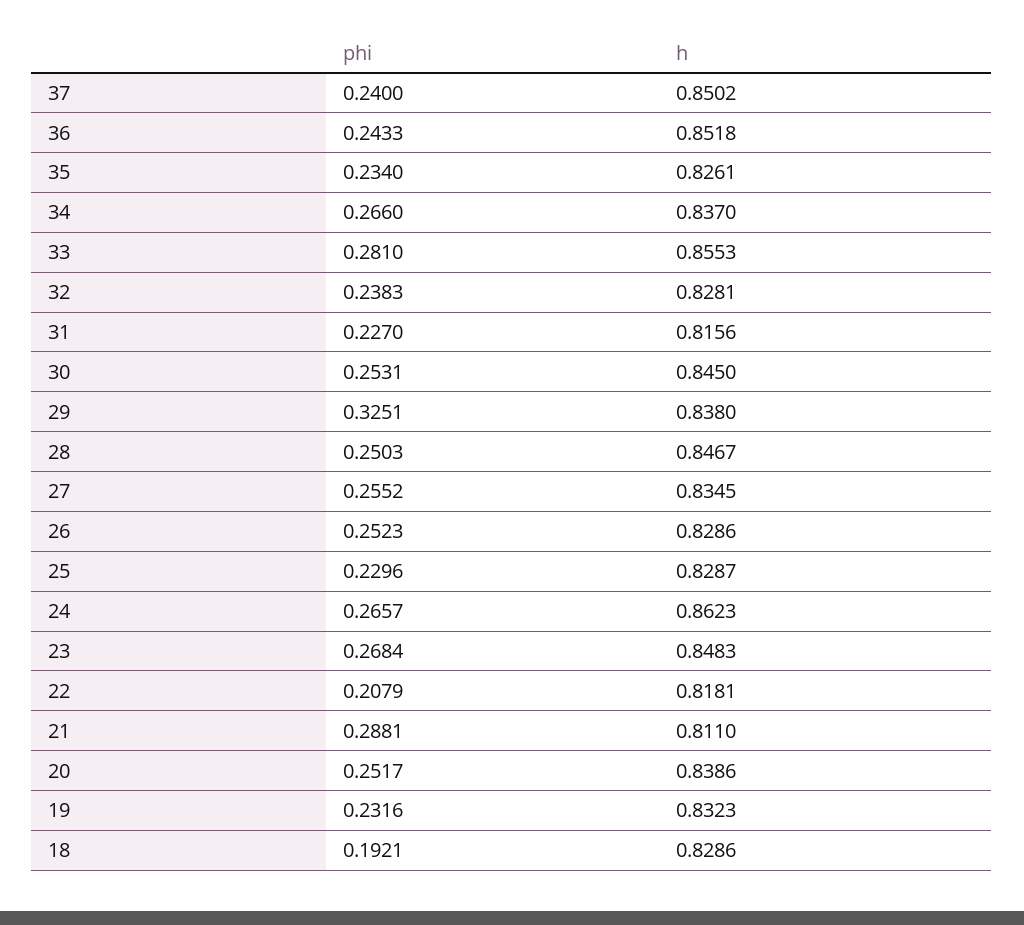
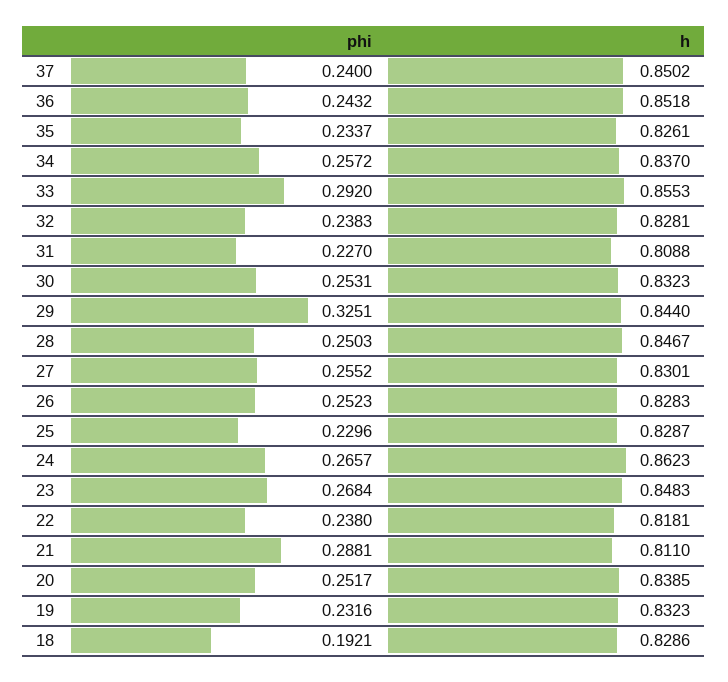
  {
    "phi": {
      "37": 0.24,
-     "36": 0.2433,
+     "36": 0.2432,
-     "35": 0.234,
+     "35": 0.2337,
-     "34": 0.266,
+     "34": 0.2572,
-     "33": 0.281,
+     "33": 0.292,
      "32": 0.2383,
      "31": 0.227,
      "30": 0.2531,
      "29": 0.3251,
      "28": 0.2503,
      "27": 0.2552,
      "26": 0.2523,
      "25": 0.2296,
      "24": 0.2657,
      "23": 0.2684,
-     "22": 0.2079,
+     "22": 0.238,
      "21": 0.2881,
      "20": 0.2517,
      "19": 0.2316,
      "18": 0.1921
    },
    "h": {
      "37": 0.8502,
      "36": 0.8518,
      "35": 0.8261,
      "34": 0.837,
      "33": 0.8553,
      "32": 0.8281,
-     "31": 0.8156,
+     "31": 0.8088,
-     "30": 0.845,
+     "30": 0.8323,
-     "29": 0.838,
+     "29": 0.844,
      "28": 0.8467,
-     "27": 0.8345,
+     "27": 0.8301,
-     "26": 0.8286,
+     "26": 0.8283,
      "25": 0.8287,
      "24": 0.8623,
      "23": 0.8483,
      "22": 0.8181,
      "21": 0.811,
-     "20": 0.8386,
+     "20": 0.8385,
      "19": 0.8323,
      "18": 0.8286
    }
  }

